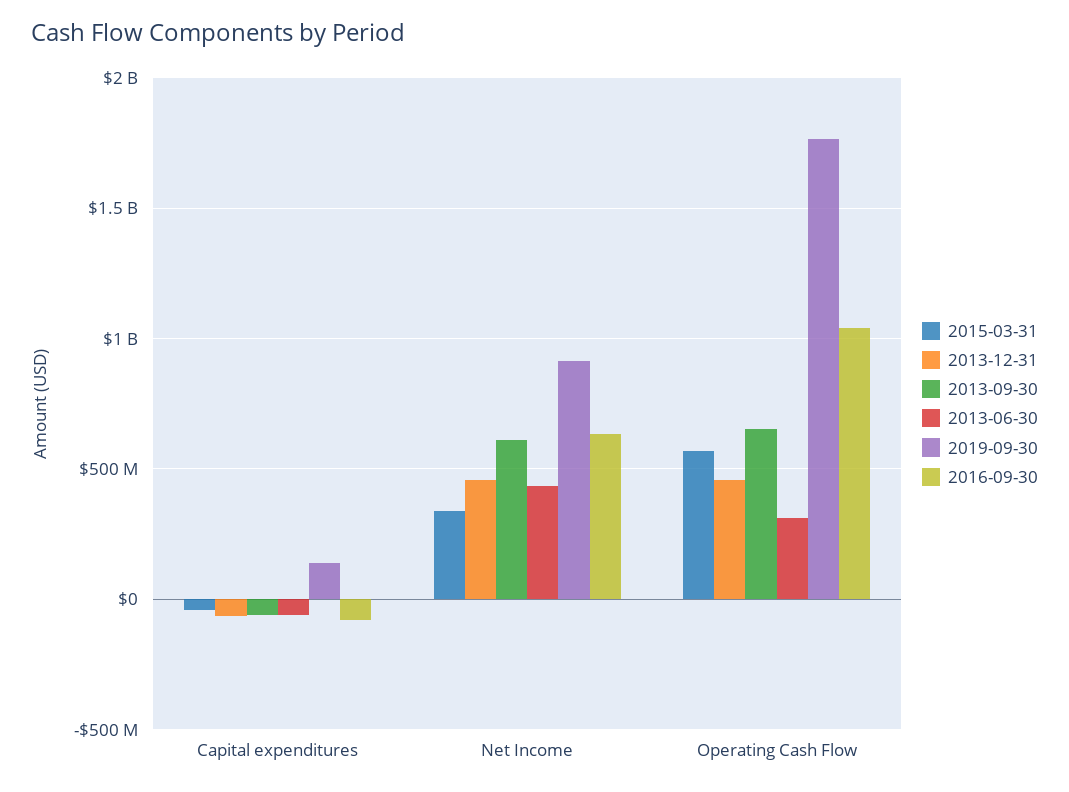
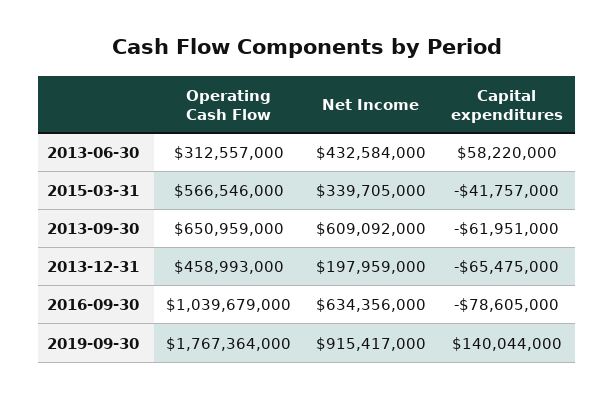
  {
    "2015-03-31": {
      "Capital expenditures": -41757000,
      "Net Income": 339705000,
      "Operating Cash Flow": 566546000
    },
    "2013-12-31": {
      "Capital expenditures": -65475000,
-     "Net Income": 450000000,
+     "Net Income": 197959000,
      "Operating Cash Flow": 458993000
    },
    "2013-09-30": {
      "Capital expenditures": -61951000,
      "Net Income": 609092000,
      "Operating Cash Flow": 650959000
    },
    "2013-06-30": {
-     "Capital expenditures": -50000000,
+     "Capital expenditures": 58220000,
      "Net Income": 432584000,
      "Operating Cash Flow": 312557000
    },
    "2019-09-30": {
      "Capital expenditures": 140044000,
      "Net Income": 915417000,
      "Operating Cash Flow": 1767364000
    },
    "2016-09-30": {
      "Capital expenditures": -78605000,
      "Net Income": 634356000,
      "Operating Cash Flow": 1039679000
    }
  }

